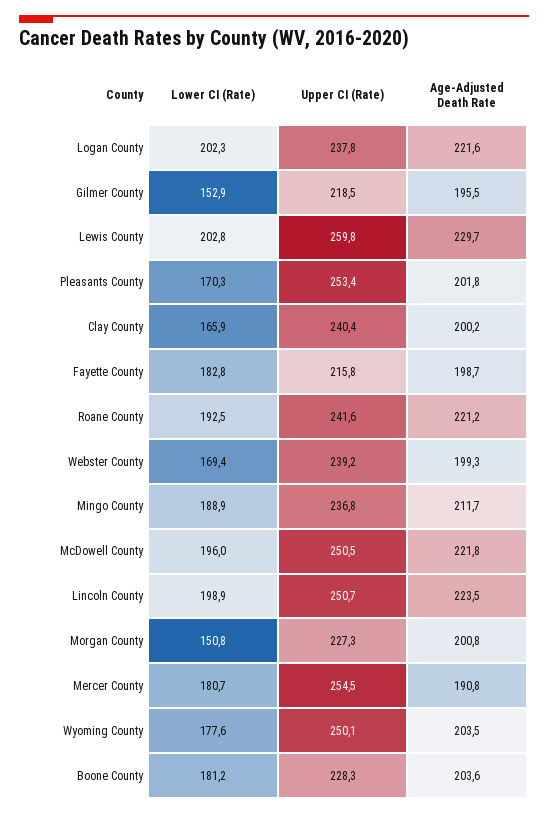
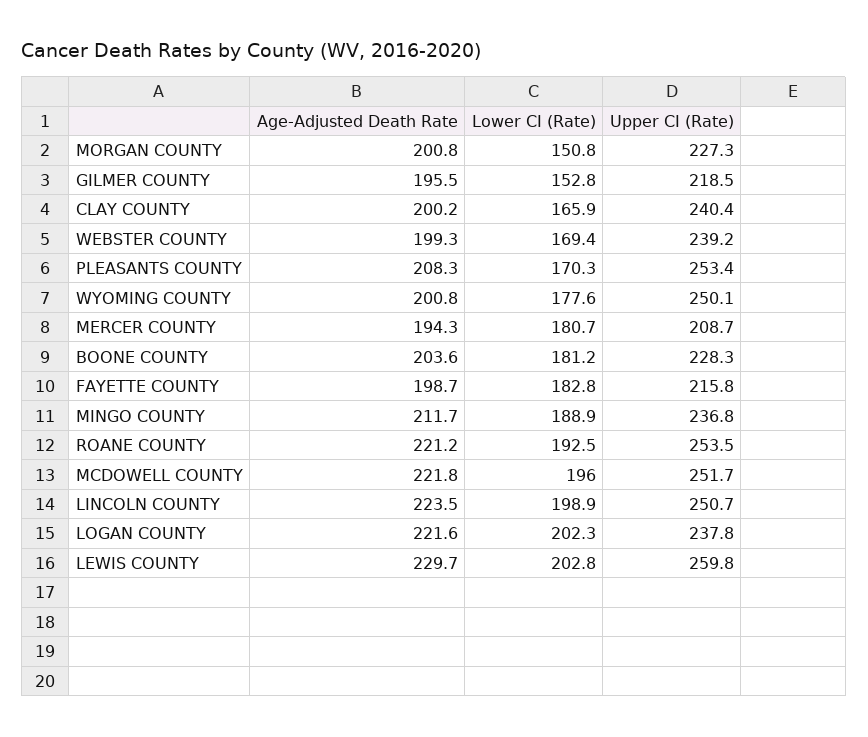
  {
    "Lower CI (Rate)": {
      "Logan County": 202.3,
-     "Gilmer County": 152.9,
+     "Gilmer County": 152.8,
      "Lewis County": 202.8,
      "Pleasants County": 170.3,
      "Clay County": 165.9,
      "Fayette County": 182.8,
      "Roane County": 192.5,
      "Webster County": 169.4,
      "Mingo County": 188.9,
      "McDowell County": 196,
      "Lincoln County": 198.9,
      "Morgan County": 150.8,
      "Mercer County": 180.7,
      "Wyoming County": 177.6,
      "Boone County": 181.2
    },
    "Upper CI (Rate)": {
      "Logan County": 237.8,
      "Gilmer County": 218.5,
      "Lewis County": 259.8,
      "Pleasants County": 253.4,
      "Clay County": 240.4,
      "Fayette County": 215.8,
-     "Roane County": 241.6,
+     "Roane County": 253.5,
      "Webster County": 239.2,
      "Mingo County": 236.8,
-     "McDowell County": 250.5,
+     "McDowell County": 251.7,
      "Lincoln County": 250.7,
      "Morgan County": 227.3,
-     "Mercer County": 254.5,
+     "Mercer County": 208.7,
      "Wyoming County": 250.1,
      "Boone County": 228.3
    },
    "Age-Adjusted Death Rate": {
      "Logan County": 221.6,
      "Gilmer County": 195.5,
      "Lewis County": 229.7,
-     "Pleasants County": 201.8,
+     "Pleasants County": 208.3,
      "Clay County": 200.2,
      "Fayette County": 198.7,
      "Roane County": 221.2,
      "Webster County": 199.3,
      "Mingo County": 211.7,
      "McDowell County": 221.8,
      "Lincoln County": 223.5,
      "Morgan County": 200.8,
-     "Mercer County": 190.8,
+     "Mercer County": 194.3,
-     "Wyoming County": 203.5,
+     "Wyoming County": 200.8,
      "Boone County": 203.6
    }
  }

